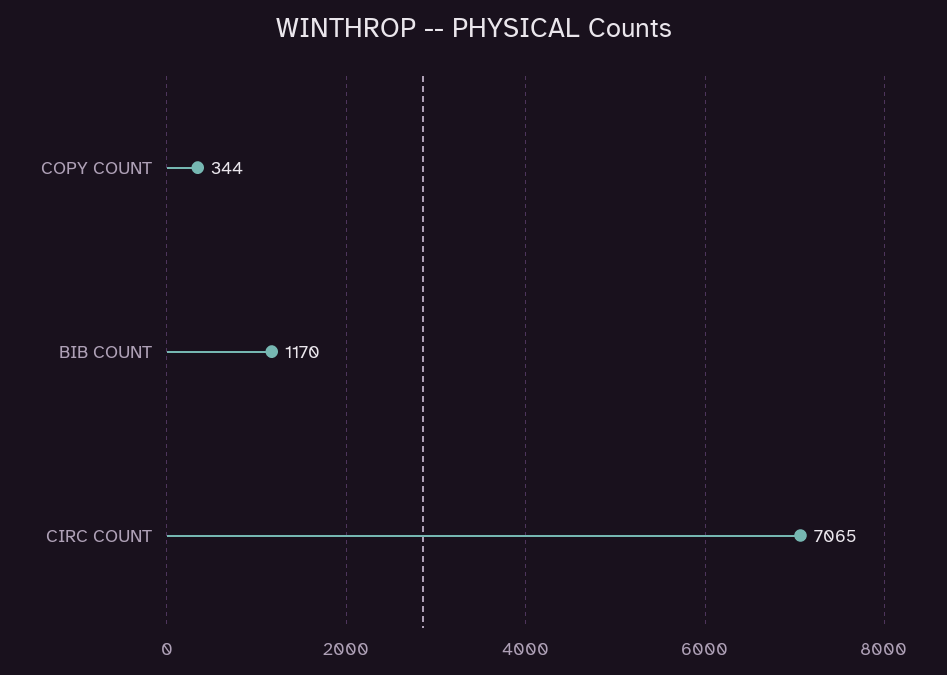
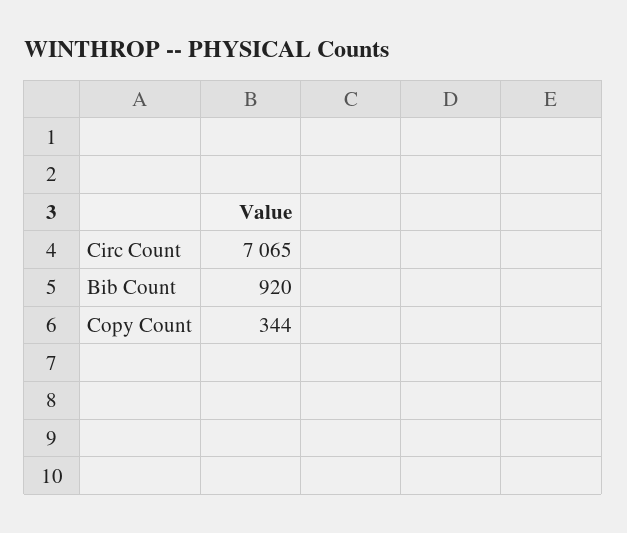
  {
    "COPY COUNT": 344,
-   "BIB COUNT": 1170,
+   "BIB COUNT": 920,
    "CIRC COUNT": 7065
  }

